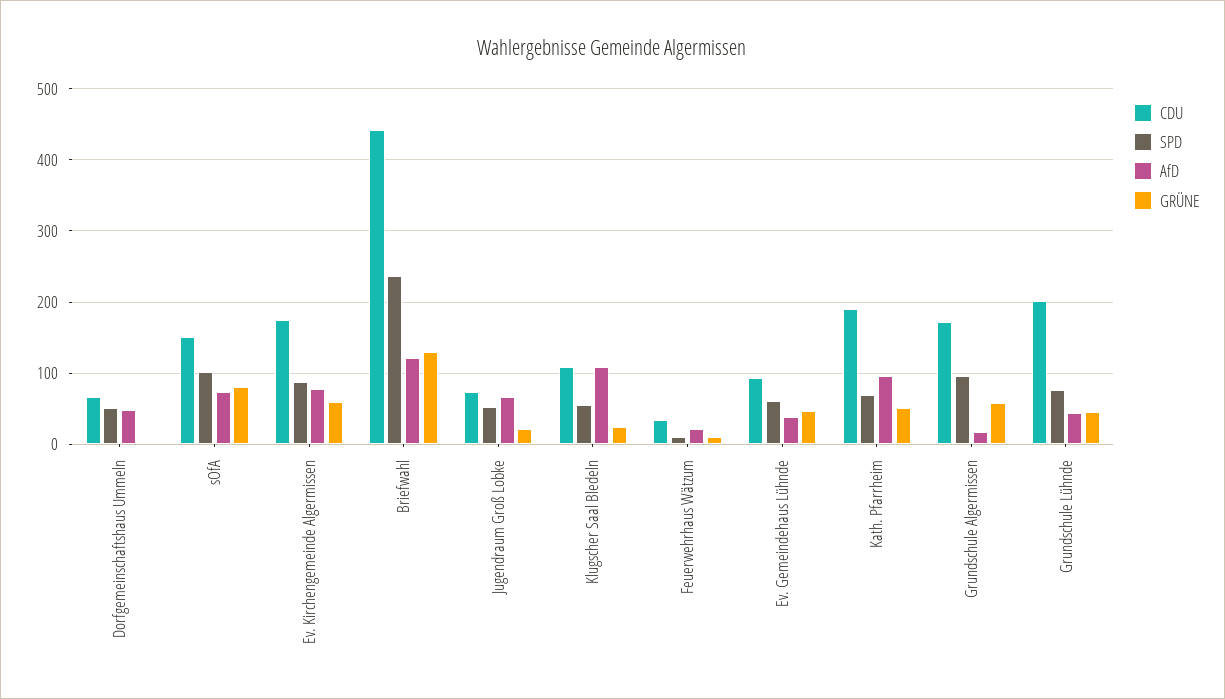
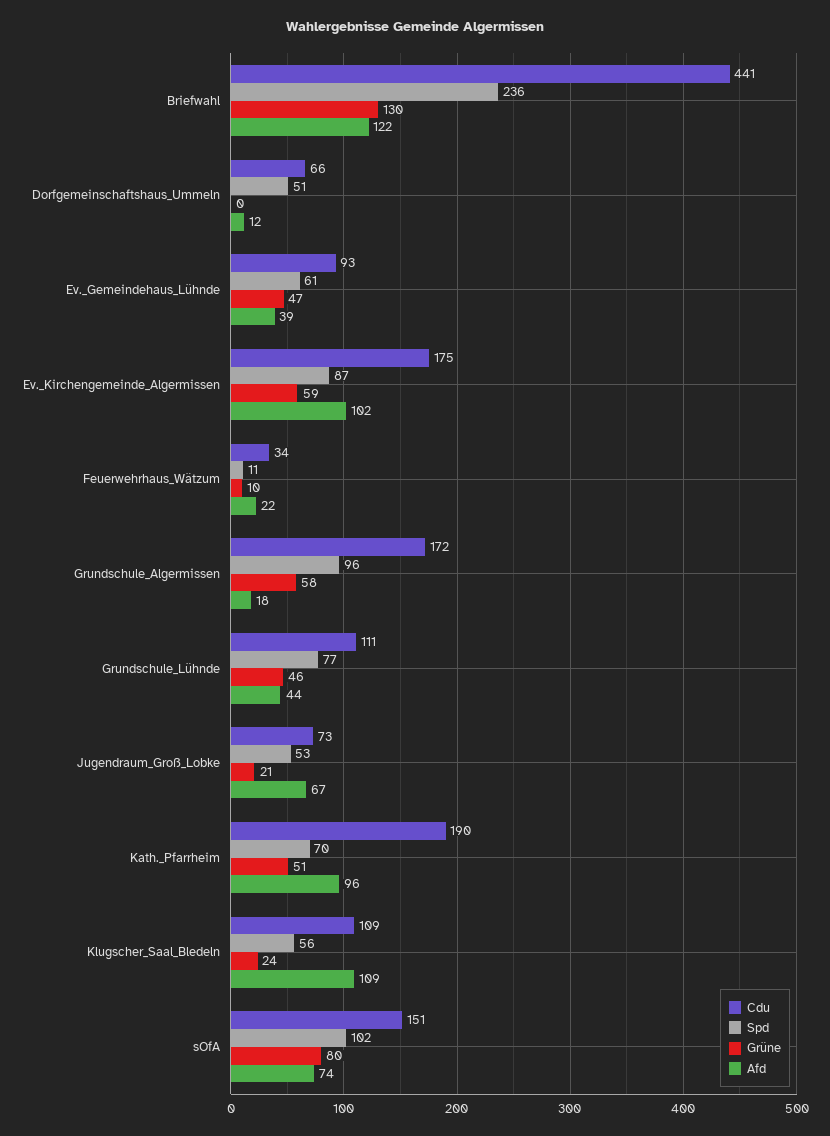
  {
    "CDU": {
      "Dorfgemeinschaftshaus Ummeln": 66,
      "sOfA": 151,
      "Ev. Kirchengemeinde Algermissen": 175,
      "Briefwahl": 441,
      "Jugendraum Groß Lobke": 73,
      "Klugscher Saal Bledeln": 109,
      "Feuerwehrhaus Wätzum": 34,
      "Ev. Gemeindehaus Lühnde": 93,
      "Kath. Pfarrheim": 190,
      "Grundschule Algermissen": 172,
-     "Grundschule Lühnde": 200
+     "Grundschule Lühnde": 111
    },
    "SPD": {
      "Dorfgemeinschaftshaus Ummeln": 51,
      "sOfA": 102,
      "Ev. Kirchengemeinde Algermissen": 87,
      "Briefwahl": 236,
      "Jugendraum Groß Lobke": 53,
      "Klugscher Saal Bledeln": 56,
      "Feuerwehrhaus Wätzum": 11,
      "Ev. Gemeindehaus Lühnde": 61,
      "Kath. Pfarrheim": 70,
      "Grundschule Algermissen": 96,
      "Grundschule Lühnde": 77
    },
    "AfD": {
-     "Dorfgemeinschaftshaus Ummeln": 50,
+     "Dorfgemeinschaftshaus Ummeln": 12,
      "sOfA": 74,
-     "Ev. Kirchengemeinde Algermissen": 80,
+     "Ev. Kirchengemeinde Algermissen": 102,
      "Briefwahl": 122,
      "Jugendraum Groß Lobke": 67,
      "Klugscher Saal Bledeln": 109,
      "Feuerwehrhaus Wätzum": 22,
      "Ev. Gemeindehaus Lühnde": 39,
      "Kath. Pfarrheim": 96,
      "Grundschule Algermissen": 18,
      "Grundschule Lühnde": 44
    },
    "GRÜNE": {
      "Dorfgemeinschaftshaus Ummeln": 0,
      "sOfA": 80,
      "Ev. Kirchengemeinde Algermissen": 59,
      "Briefwahl": 130,
      "Jugendraum Groß Lobke": 21,
      "Klugscher Saal Bledeln": 24,
      "Feuerwehrhaus Wätzum": 10,
      "Ev. Gemeindehaus Lühnde": 47,
      "Kath. Pfarrheim": 51,
      "Grundschule Algermissen": 58,
      "Grundschule Lühnde": 46
    }
  }

